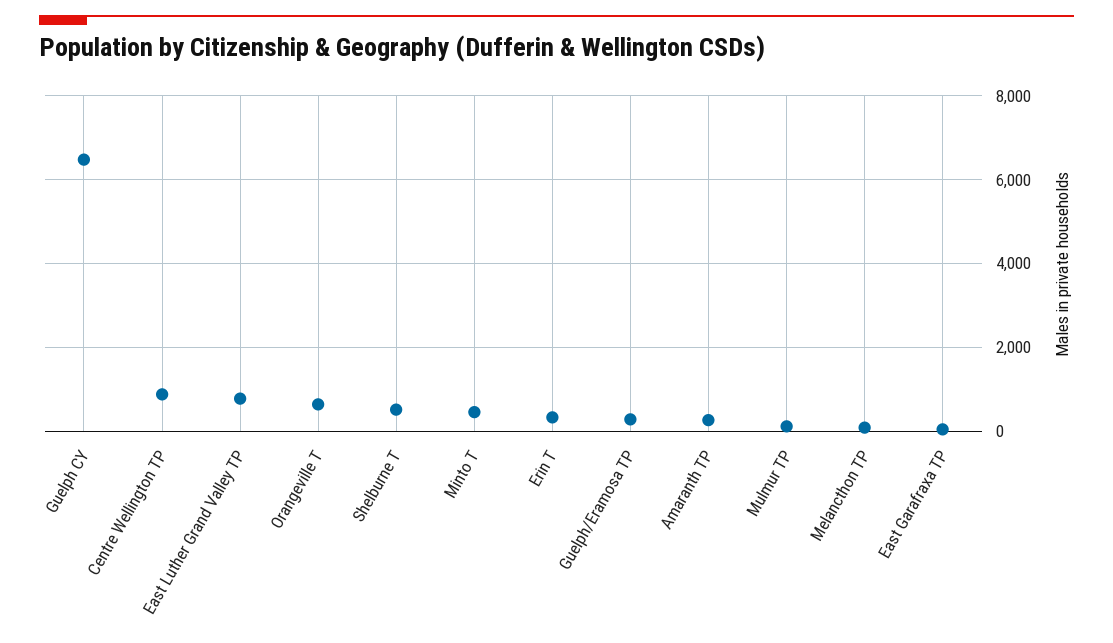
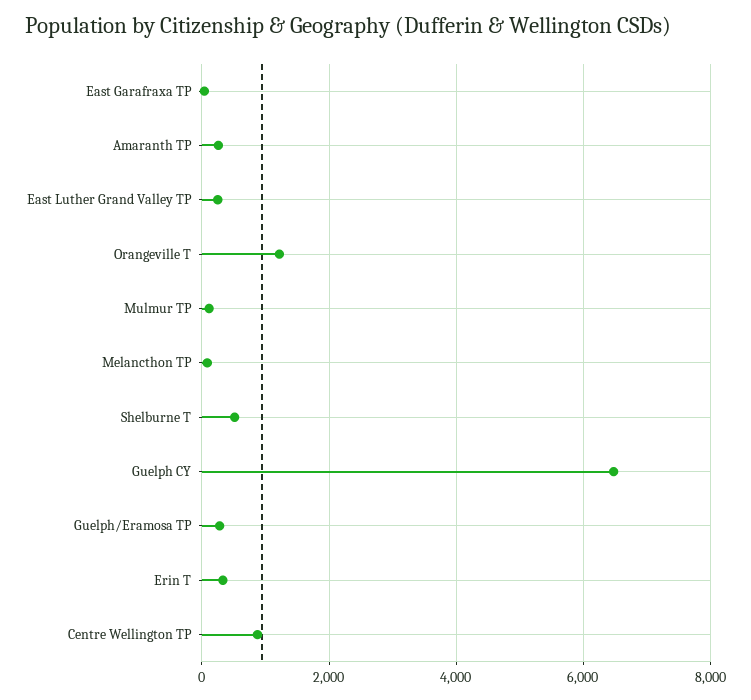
  {
    "Guelph CY": 6400,
    "Centre Wellington TP": 800,
-   "East Luther Grand Valley TP": 800,
+   "East Luther Grand Valley TP": 200,
-   "Orangeville T": 600,
+   "Orangeville T": 1200,
    "Shelburne T": 600,
-   "Minto T": 400,
    "Erin T": 400,
    "Guelph/Eramosa TP": 200,
    "Amaranth TP": 200,
    "Mulmur TP": 200,
    "Melancthon TP": 0,
    "East Garafraxa TP": 0
  }

